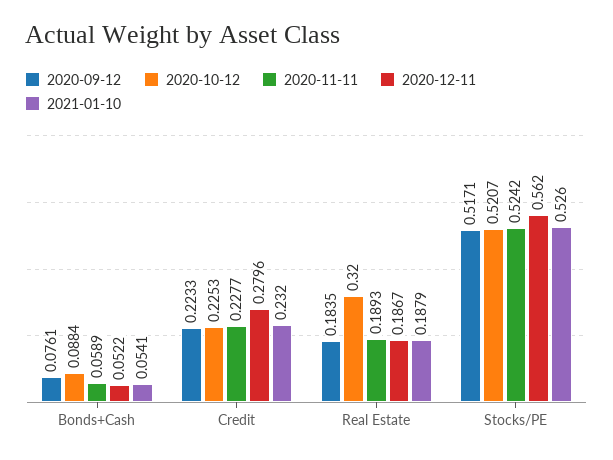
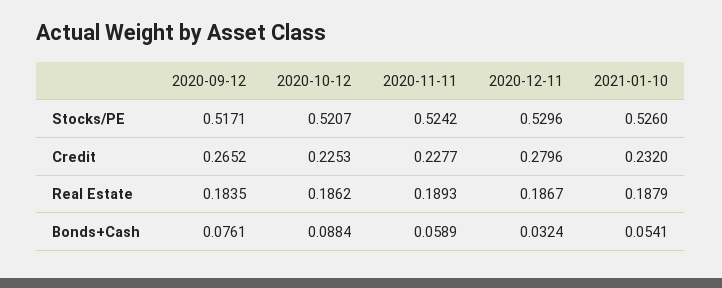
  {
    "2020-09-12": {
      "Bonds+Cash": 0.0761,
-     "Credit": 0.2233,
+     "Credit": 0.2652,
      "Real Estate": 0.1835,
      "Stocks/PE": 0.5171
    },
    "2020-10-12": {
      "Bonds+Cash": 0.0884,
      "Credit": 0.2253,
-     "Real Estate": 0.32,
+     "Real Estate": 0.1862,
      "Stocks/PE": 0.5207
    },
    "2020-11-11": {
      "Bonds+Cash": 0.0589,
      "Credit": 0.2277,
      "Real Estate": 0.1893,
      "Stocks/PE": 0.5242
    },
    "2020-12-11": {
-     "Bonds+Cash": 0.0522,
+     "Bonds+Cash": 0.0324,
      "Credit": 0.2796,
      "Real Estate": 0.1867,
-     "Stocks/PE": 0.562
+     "Stocks/PE": 0.5296
    },
    "2021-01-10": {
      "Bonds+Cash": 0.0541,
      "Credit": 0.232,
      "Real Estate": 0.1879,
      "Stocks/PE": 0.526
    }
  }

